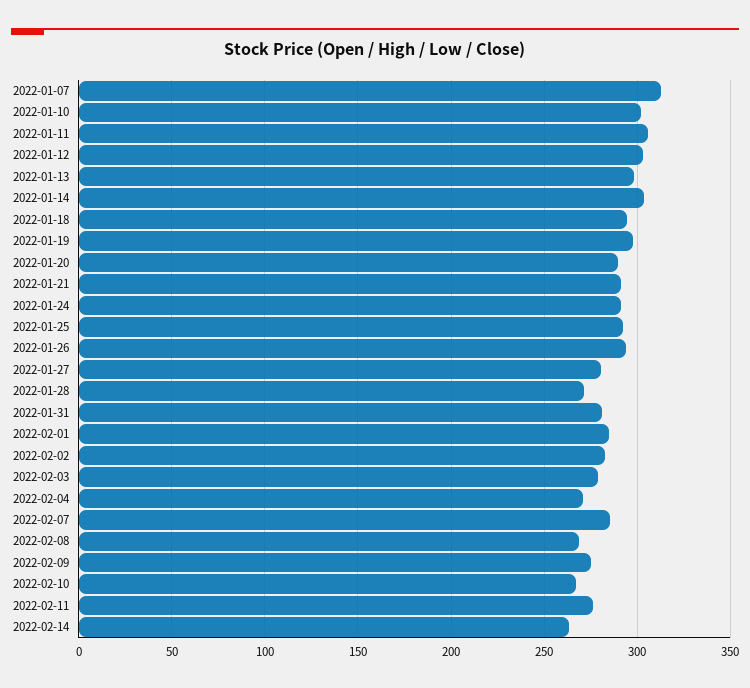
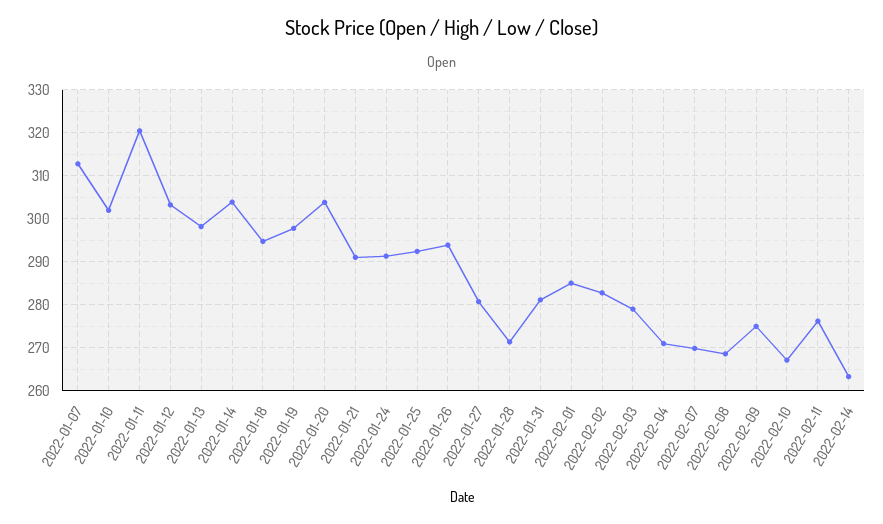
  {
    "2022-01-07": 312,
    "2022-01-10": 302,
-   "2022-01-11": 305,
+   "2022-01-11": 320,
    "2022-01-12": 304,
    "2022-01-13": 298,
    "2022-01-14": 304,
    "2022-01-18": 294,
    "2022-01-19": 298,
-   "2022-01-20": 290,
+   "2022-01-20": 304,
    "2022-01-21": 292,
    "2022-01-24": 292,
    "2022-01-25": 292,
    "2022-01-26": 294,
    "2022-01-27": 280,
    "2022-01-28": 272,
    "2022-01-31": 282,
    "2022-02-01": 286,
    "2022-02-02": 282,
    "2022-02-03": 280,
    "2022-02-04": 270,
-   "2022-02-07": 285,
+   "2022-02-07": 270,
    "2022-02-08": 268,
    "2022-02-09": 276,
    "2022-02-10": 268,
    "2022-02-11": 276,
    "2022-02-14": 264
  }

